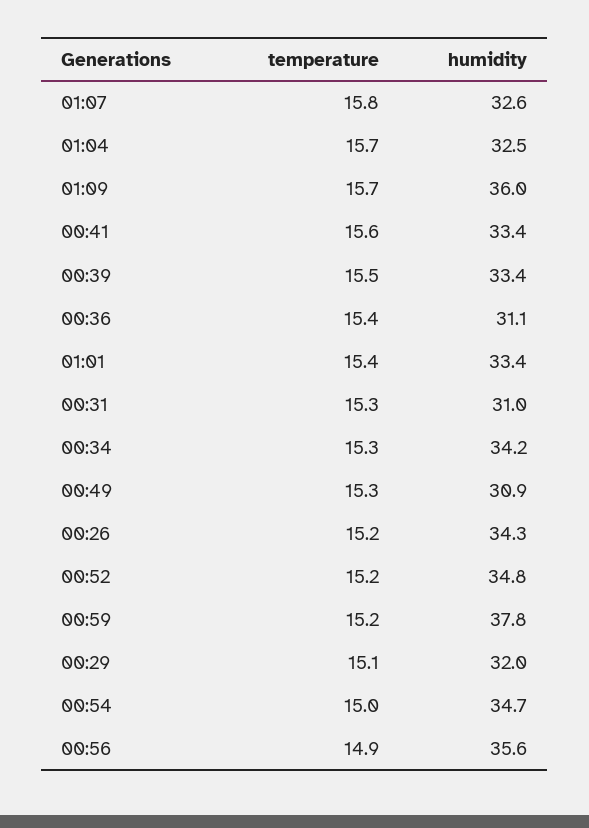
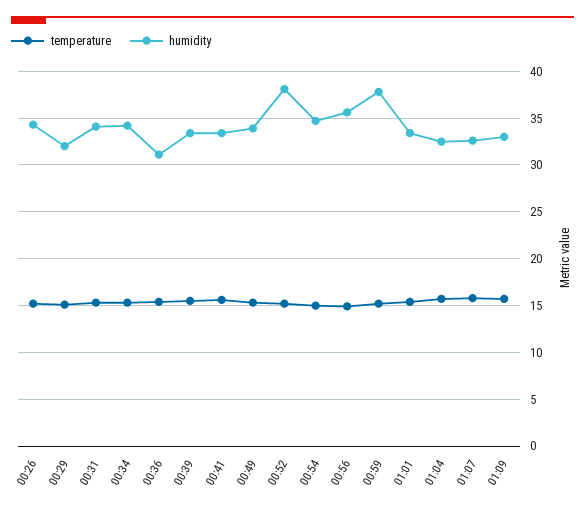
  {
    "temperature": {
      "01:07": 15.8,
      "01:04": 15.7,
      "01:09": 15.7,
      "00:41": 15.6,
      "00:39": 15.5,
      "00:36": 15.4,
      "01:01": 15.4,
      "00:31": 15.3,
      "00:34": 15.3,
      "00:49": 15.3,
      "00:26": 15.2,
      "00:52": 15.2,
      "00:59": 15.2,
      "00:29": 15.1,
      "00:54": 15,
      "00:56": 14.9
    },
    "humidity": {
      "01:07": 32.6,
      "01:04": 32.5,
-     "01:09": 36,
+     "01:09": 33,
      "00:41": 33.4,
      "00:39": 33.4,
      "00:36": 31.1,
      "01:01": 33.4,
-     "00:31": 31,
+     "00:31": 34,
      "00:34": 34.2,
-     "00:49": 30.9,
+     "00:49": 34,
      "00:26": 34.3,
-     "00:52": 34.8,
+     "00:52": 38,
      "00:59": 37.8,
      "00:29": 32,
      "00:54": 34.7,
      "00:56": 35.6
    }
  }

